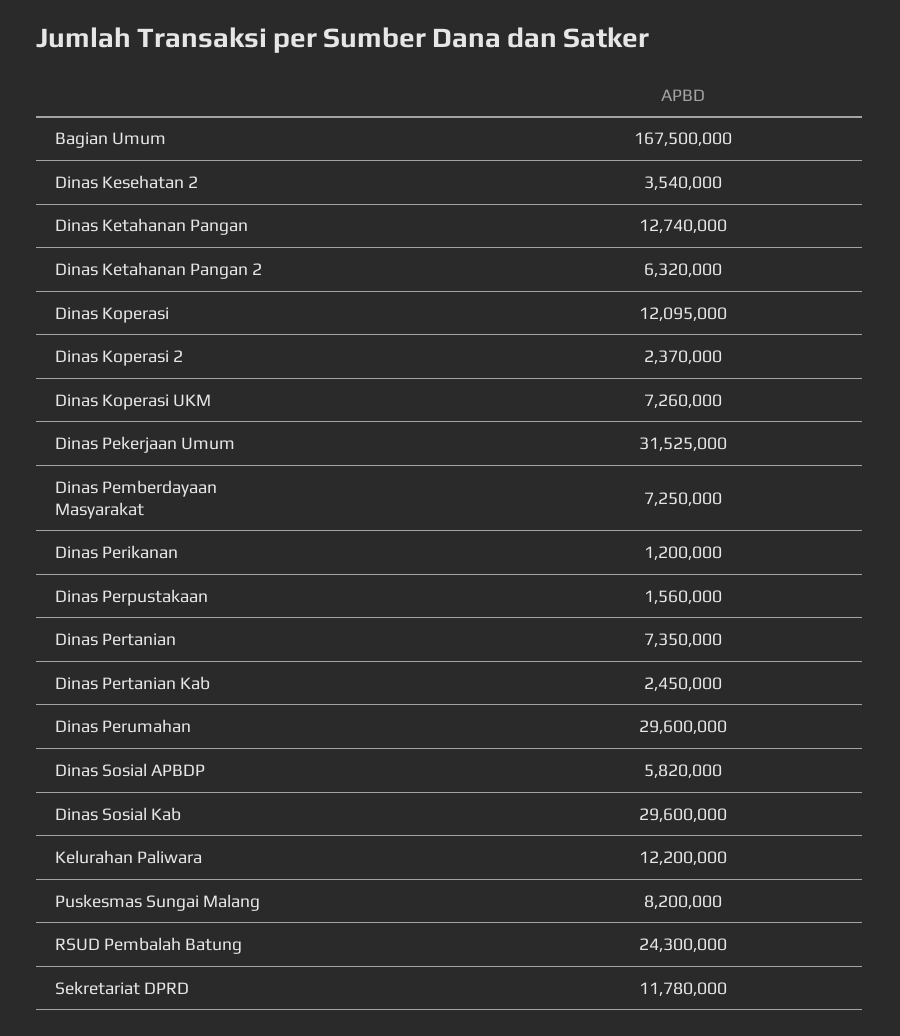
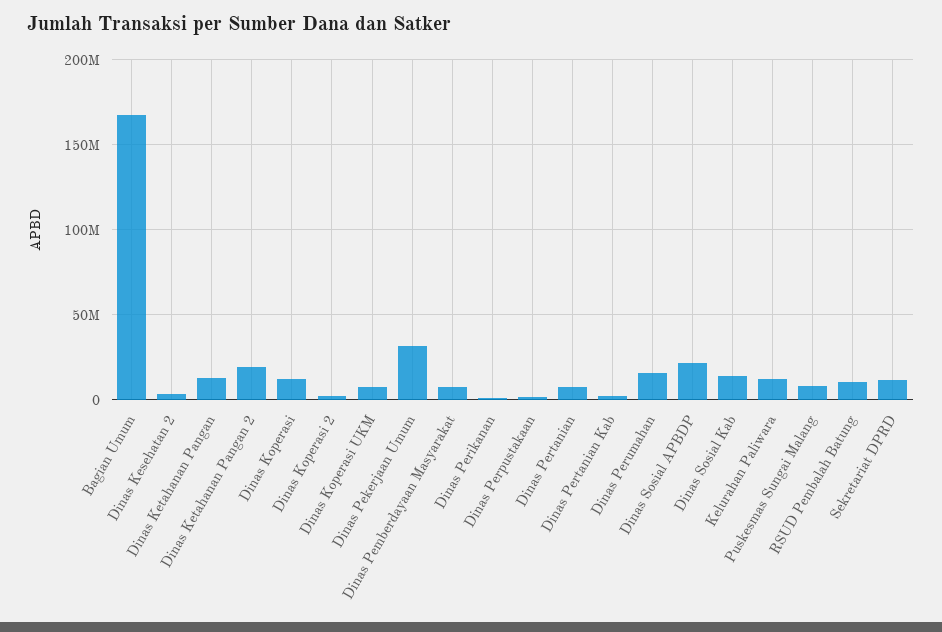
  {
    "Bagian Umum": 167500000,
    "Dinas Kesehatan 2": 3540000,
    "Dinas Ketahanan Pangan": 12740000,
-   "Dinas Ketahanan Pangan 2": 6320000,
+   "Dinas Ketahanan Pangan 2": 20000000,
    "Dinas Koperasi": 12095000,
    "Dinas Koperasi 2": 2370000,
    "Dinas Koperasi UKM": 7260000,
    "Dinas Pekerjaan Umum": 31525000,
    "Dinas Pemberdayaan Masyarakat": 7250000,
    "Dinas Perikanan": 1200000,
    "Dinas Perpustakaan": 1560000,
    "Dinas Pertanian": 7350000,
    "Dinas Pertanian Kab": 2450000,
-   "Dinas Perumahan": 29600000,
+   "Dinas Perumahan": 15000000,
-   "Dinas Sosial APBDP": 5820000,
+   "Dinas Sosial APBDP": 20000000,
-   "Dinas Sosial Kab": 29600000,
+   "Dinas Sosial Kab": 15000000,
    "Kelurahan Paliwara": 12200000,
    "Puskesmas Sungai Malang": 8200000,
-   "RSUD Pembalah Batung": 24300000,
+   "RSUD Pembalah Batung": 10000000,
    "Sekretariat DPRD": 11780000
  }

